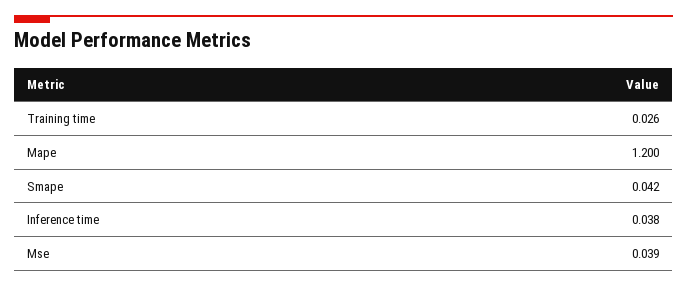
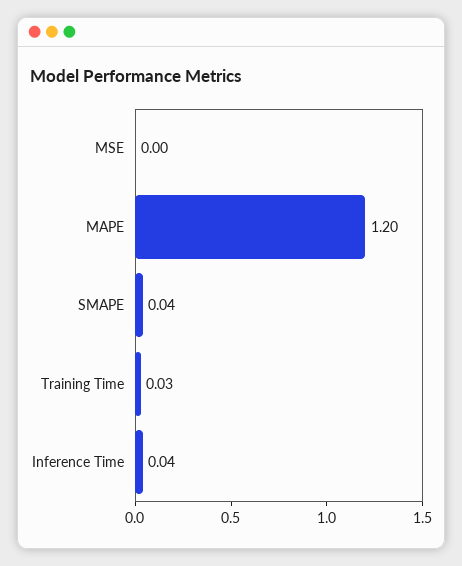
  {
    "Training time": 0.026,
    "Mape": 1.2,
    "Smape": 0.042,
    "Inference time": 0.038,
-   "Mse": 0.039
+   "Mse": 0
  }

